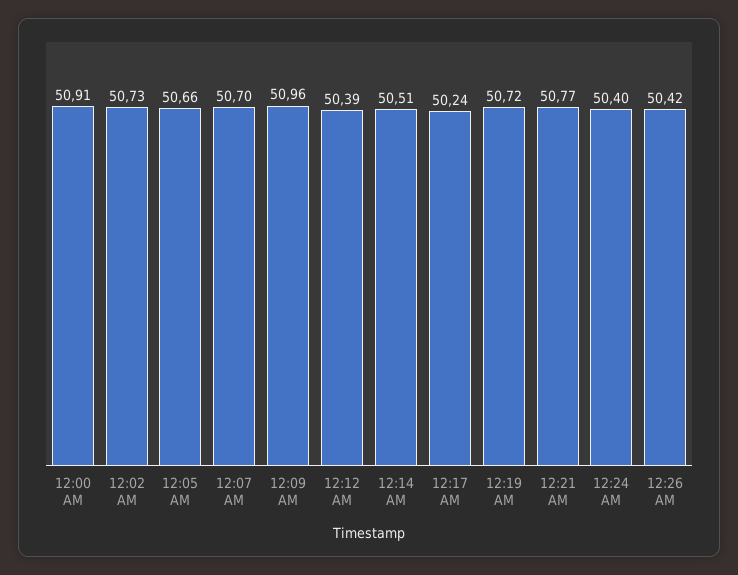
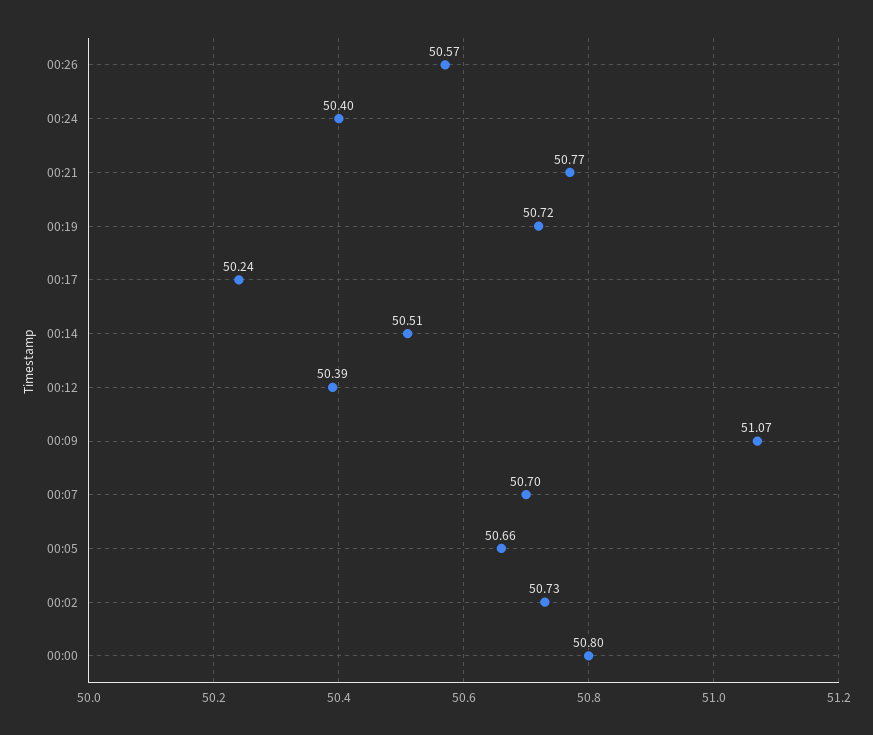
  {
-   "12:00 AM": 50.91,
+   "12:00 AM": 50.8,
    "12:02 AM": 50.73,
    "12:05 AM": 50.66,
    "12:07 AM": 50.7,
-   "12:09 AM": 50.96,
+   "12:09 AM": 51.07,
    "12:12 AM": 50.39,
    "12:14 AM": 50.51,
    "12:17 AM": 50.24,
    "12:19 AM": 50.72,
    "12:21 AM": 50.77,
    "12:24 AM": 50.4,
-   "12:26 AM": 50.42
+   "12:26 AM": 50.57
  }

